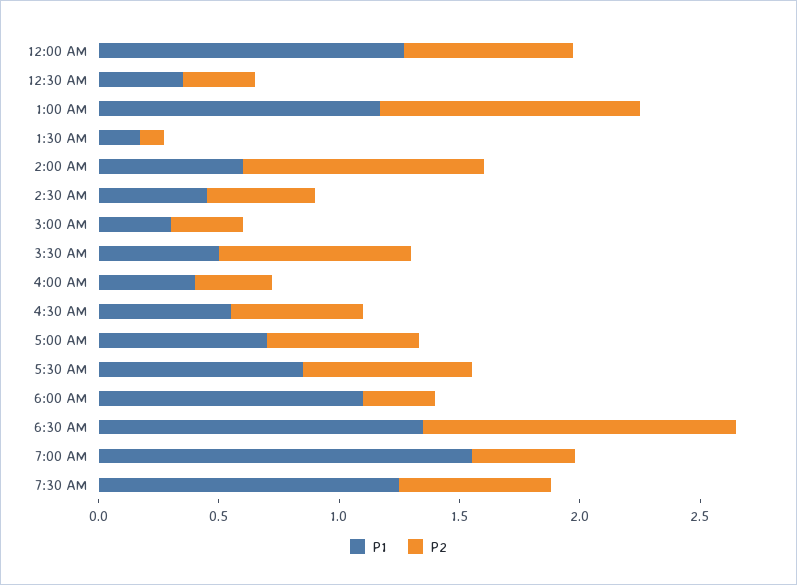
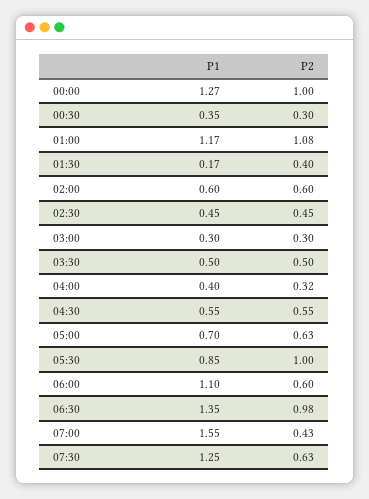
  {
    "P1": {
      "12:00 AM": 1.27,
      "12:30 AM": 0.35,
      "1:00 AM": 1.17,
      "1:30 AM": 0.17,
      "2:00 AM": 0.6,
      "2:30 AM": 0.45,
      "3:00 AM": 0.3,
      "3:30 AM": 0.5,
      "4:00 AM": 0.4,
      "4:30 AM": 0.55,
      "5:00 AM": 0.7,
      "5:30 AM": 0.85,
      "6:00 AM": 1.1,
      "6:30 AM": 1.35,
      "7:00 AM": 1.55,
      "7:30 AM": 1.25
    },
    "P2": {
-     "12:00 AM": 0.7,
+     "12:00 AM": 1,
      "12:30 AM": 0.3,
      "1:00 AM": 1.08,
-     "1:30 AM": 0.1,
+     "1:30 AM": 0.4,
-     "2:00 AM": 1,
+     "2:00 AM": 0.6,
      "2:30 AM": 0.45,
      "3:00 AM": 0.3,
-     "3:30 AM": 0.8,
+     "3:30 AM": 0.5,
      "4:00 AM": 0.32,
      "4:30 AM": 0.55,
      "5:00 AM": 0.63,
-     "5:30 AM": 0.7,
+     "5:30 AM": 1,
-     "6:00 AM": 0.3,
+     "6:00 AM": 0.6,
-     "6:30 AM": 1.3,
+     "6:30 AM": 0.98,
      "7:00 AM": 0.43,
      "7:30 AM": 0.63
    }
  }

